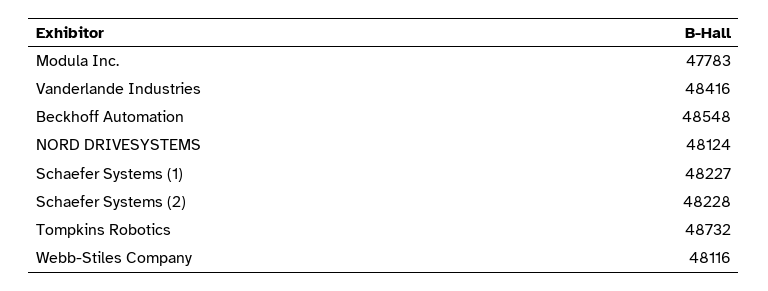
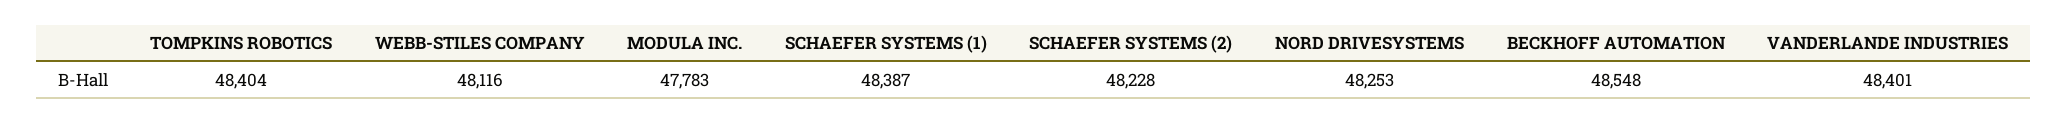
  {
    "Modula Inc.": 47783,
-   "Vanderlande Industries": 48416,
+   "Vanderlande Industries": 48401,
    "Beckhoff Automation": 48548,
-   "NORD DRIVESYSTEMS": 48124,
+   "NORD DRIVESYSTEMS": 48253,
-   "Schaefer Systems (1)": 48227,
+   "Schaefer Systems (1)": 48387,
    "Schaefer Systems (2)": 48228,
-   "Tompkins Robotics": 48732,
+   "Tompkins Robotics": 48404,
    "Webb-Stiles Company": 48116
  }

